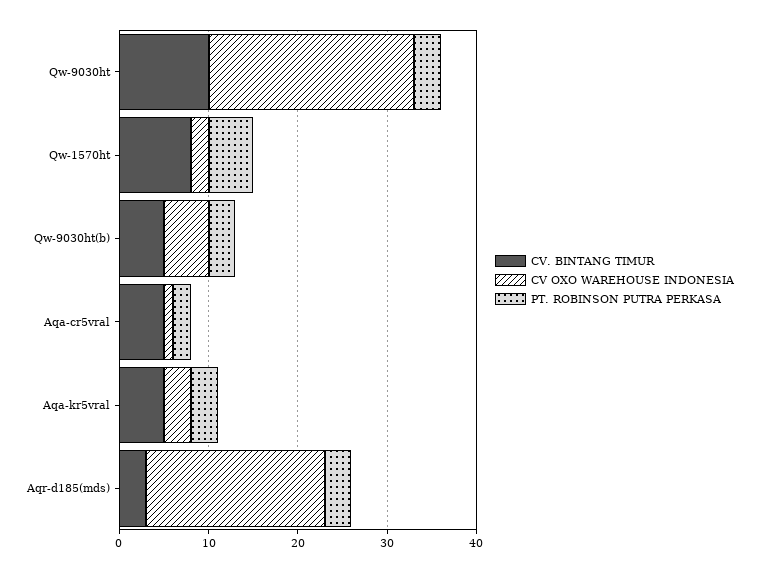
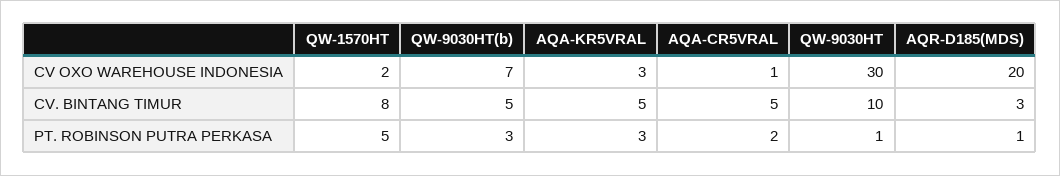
  {
    "CV. BINTANG TIMUR": {
      "Qw-9030ht": 10,
      "Qw-1570ht": 8,
      "Qw-9030ht(b)": 5,
      "Aqa-cr5vral": 5,
      "Aqa-kr5vral": 5,
      "Aqr-d185(mds)": 3
    },
    "CV OXO WAREHOUSE INDONESIA": {
-     "Qw-9030ht": 23,
+     "Qw-9030ht": 30,
      "Qw-1570ht": 2,
-     "Qw-9030ht(b)": 5,
+     "Qw-9030ht(b)": 7,
      "Aqa-cr5vral": 1,
      "Aqa-kr5vral": 3,
      "Aqr-d185(mds)": 20
    },
    "PT. ROBINSON PUTRA PERKASA": {
-     "Qw-9030ht": 3,
+     "Qw-9030ht": 1,
      "Qw-1570ht": 5,
      "Qw-9030ht(b)": 3,
      "Aqa-cr5vral": 2,
      "Aqa-kr5vral": 3,
-     "Aqr-d185(mds)": 3
+     "Aqr-d185(mds)": 1
    }
  }

